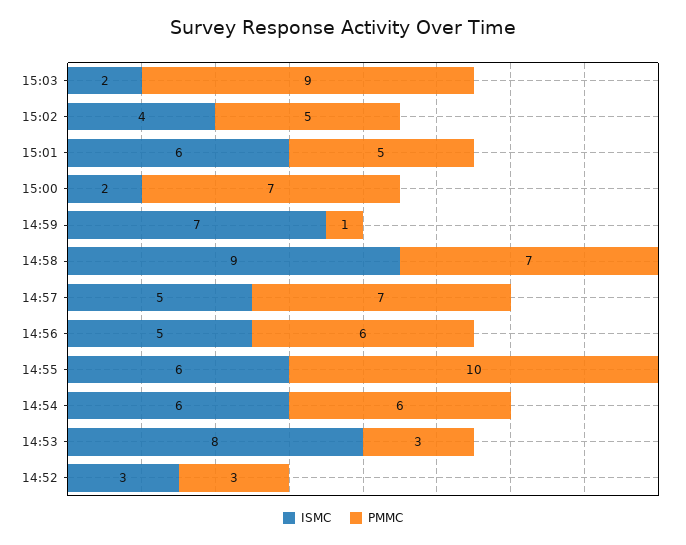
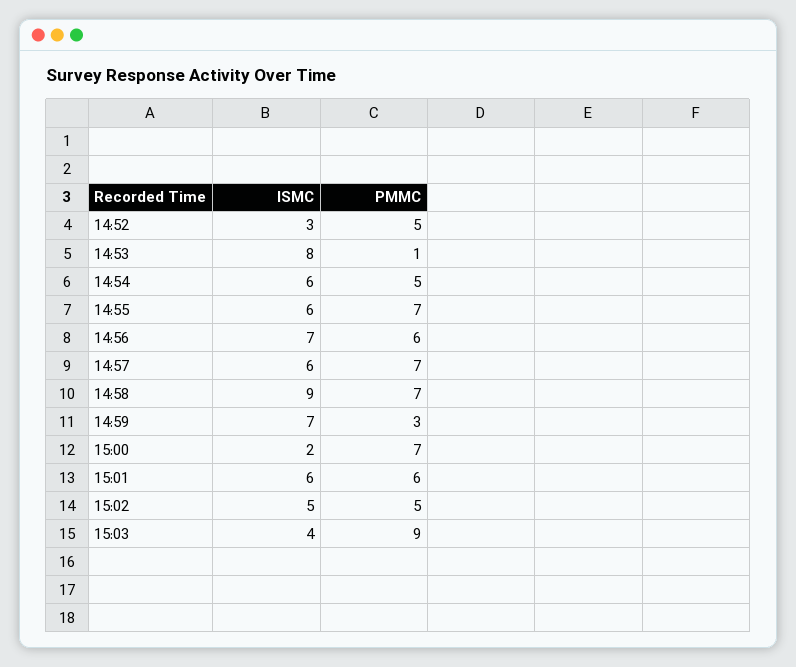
  {
    "ISMC": {
-     "15:03": 2,
+     "15:03": 4,
-     "15:02": 4,
+     "15:02": 5,
      "15:01": 6,
      "15:00": 2,
      "14:59": 7,
      "14:58": 9,
-     "14:57": 5,
+     "14:57": 6,
-     "14:56": 5,
+     "14:56": 7,
      "14:55": 6,
      "14:54": 6,
      "14:53": 8,
      "14:52": 3
    },
    "PMMC": {
      "15:03": 9,
      "15:02": 5,
-     "15:01": 5,
+     "15:01": 6,
      "15:00": 7,
-     "14:59": 1,
+     "14:59": 3,
      "14:58": 7,
      "14:57": 7,
      "14:56": 6,
-     "14:55": 10,
+     "14:55": 7,
-     "14:54": 6,
+     "14:54": 5,
-     "14:53": 3,
+     "14:53": 1,
-     "14:52": 3
+     "14:52": 5
    }
  }

